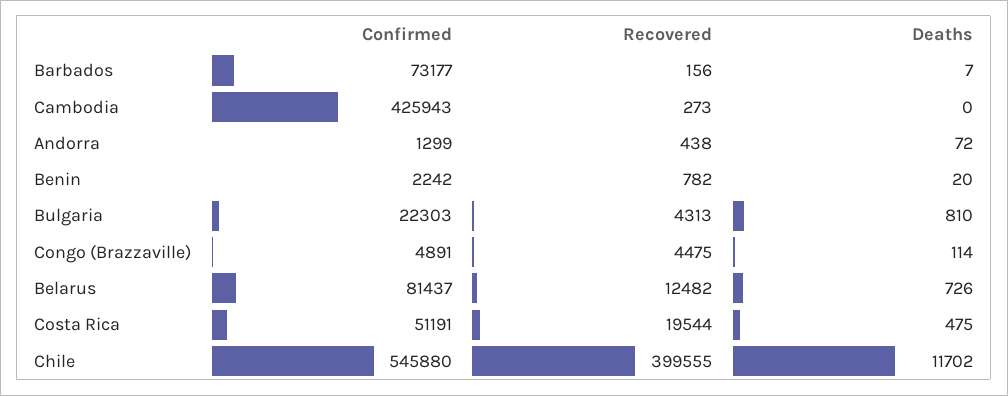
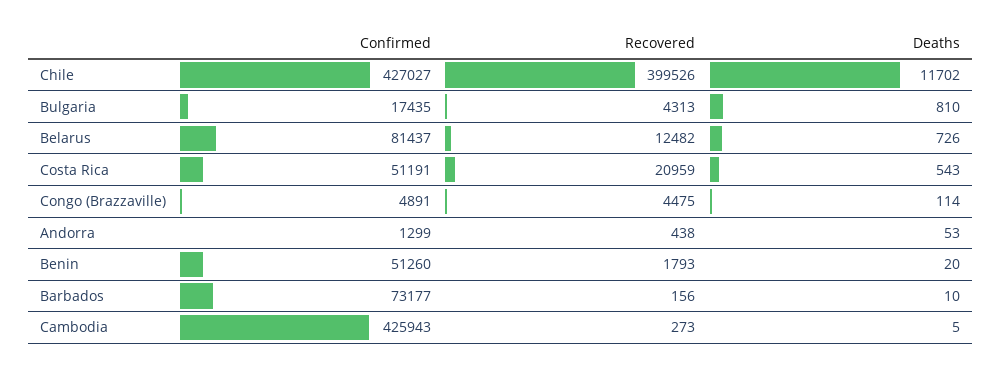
  {
    "Confirmed": {
      "Barbados": 73177,
      "Cambodia": 425943,
      "Andorra": 1299,
-     "Benin": 2242,
+     "Benin": 51260,
-     "Bulgaria": 22303,
+     "Bulgaria": 17435,
      "Congo (Brazzaville)": 4891,
      "Belarus": 81437,
      "Costa Rica": 51191,
-     "Chile": 545880
+     "Chile": 427027
    },
    "Recovered": {
      "Barbados": 156,
      "Cambodia": 273,
      "Andorra": 438,
-     "Benin": 782,
+     "Benin": 1793,
      "Bulgaria": 4313,
      "Congo (Brazzaville)": 4475,
      "Belarus": 12482,
-     "Costa Rica": 19544,
+     "Costa Rica": 20959,
-     "Chile": 399555
+     "Chile": 399526
    },
    "Deaths": {
-     "Barbados": 7,
+     "Barbados": 10,
-     "Cambodia": 0,
+     "Cambodia": 5,
-     "Andorra": 72,
+     "Andorra": 53,
      "Benin": 20,
      "Bulgaria": 810,
      "Congo (Brazzaville)": 114,
      "Belarus": 726,
-     "Costa Rica": 475,
+     "Costa Rica": 543,
      "Chile": 11702
    }
  }

